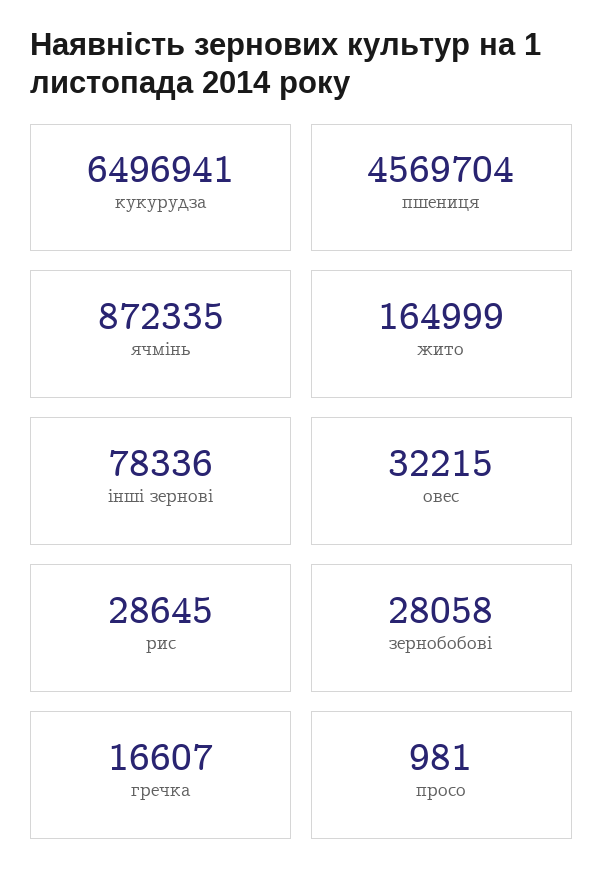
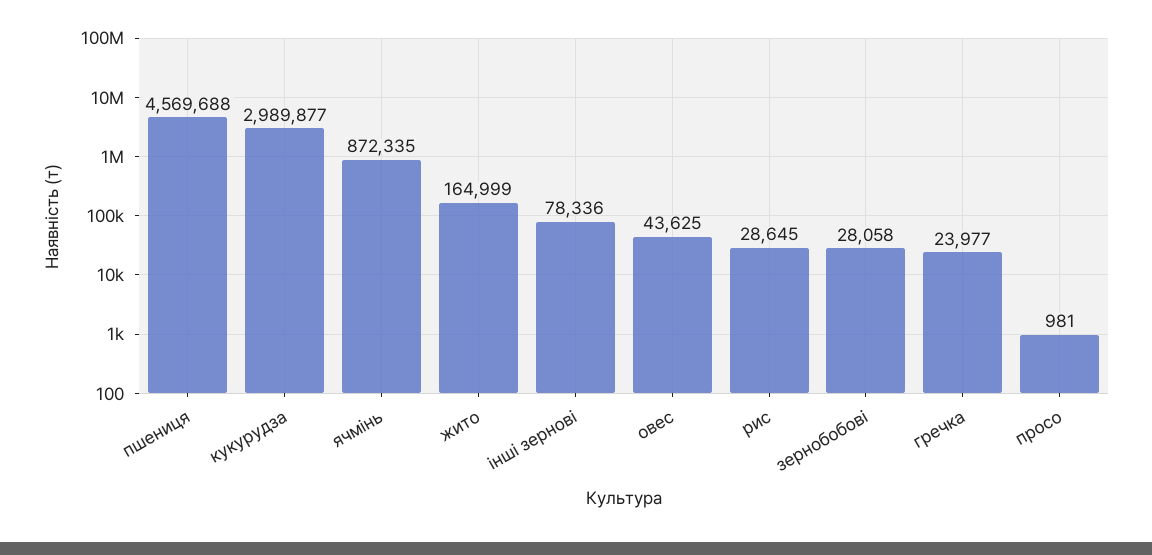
  {
-   "кукурудза": 6496941,
+   "кукурудза": 2989877,
-   "пшениця": 4569704,
+   "пшениця": 4569688,
    "ячмінь": 872335,
    "жито": 164999,
    "інші зернові": 78336,
-   "овес": 32215,
+   "овес": 43625,
    "рис": 28645,
    "зернобобові": 28058,
-   "гречка": 16607,
+   "гречка": 23977,
    "просо": 981
  }

